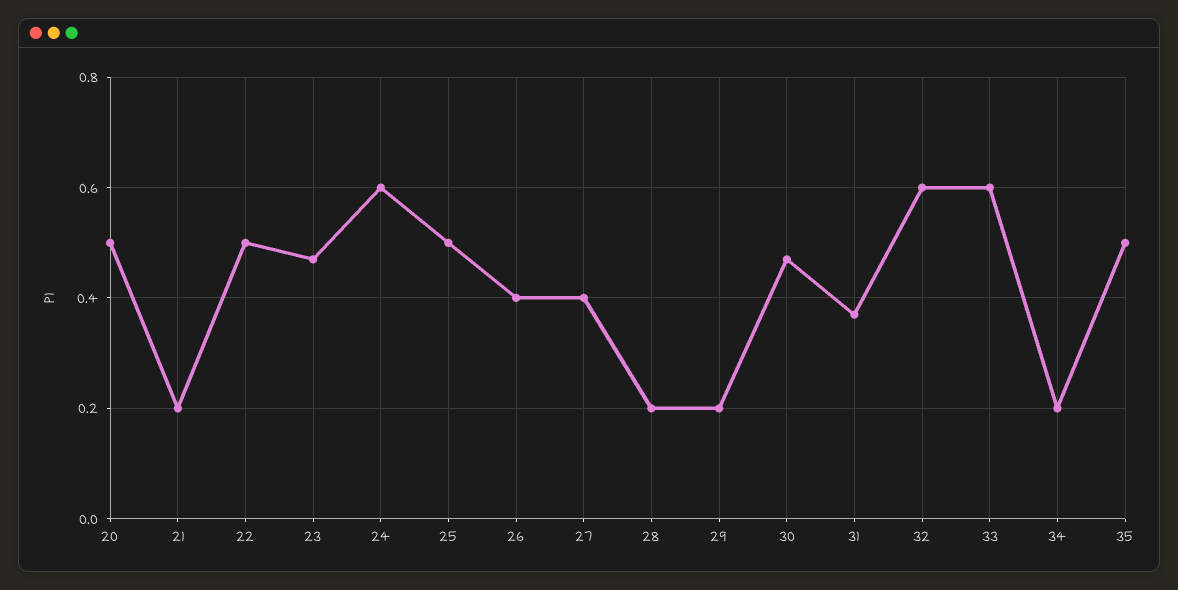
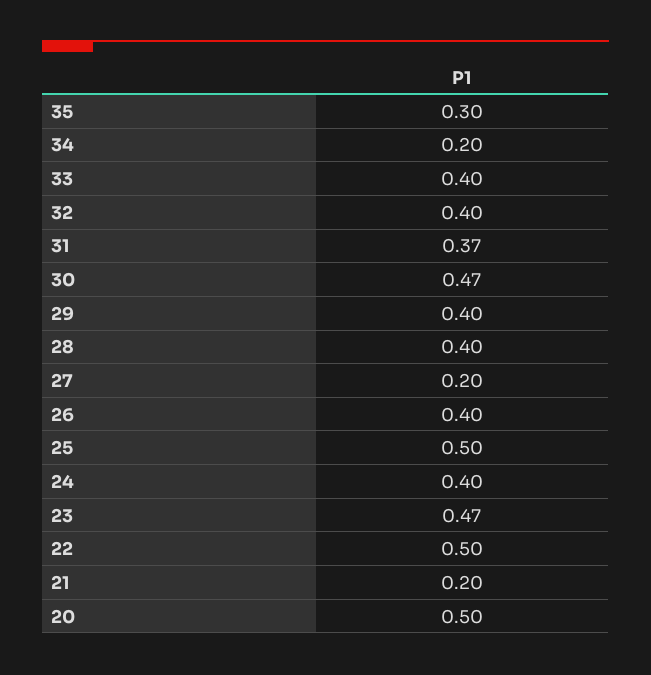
  {
    "20": 0.5,
    "21": 0.2,
    "22": 0.5,
    "23": 0.47,
-   "24": 0.6,
+   "24": 0.4,
    "25": 0.5,
    "26": 0.4,
-   "27": 0.4,
+   "27": 0.2,
-   "28": 0.2,
+   "28": 0.4,
-   "29": 0.2,
+   "29": 0.4,
    "30": 0.47,
    "31": 0.37,
-   "32": 0.6,
+   "32": 0.4,
-   "33": 0.6,
+   "33": 0.4,
    "34": 0.2,
-   "35": 0.5
+   "35": 0.3
  }

